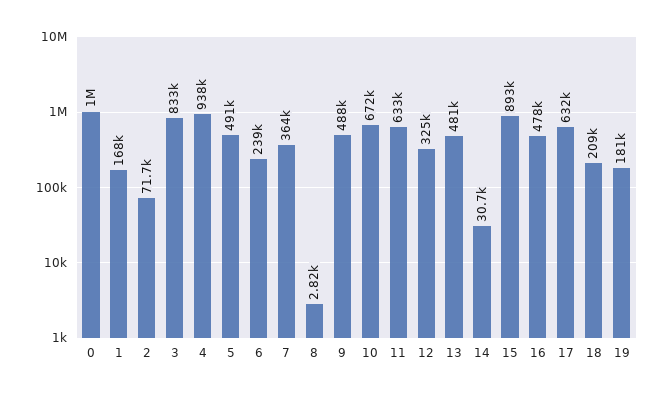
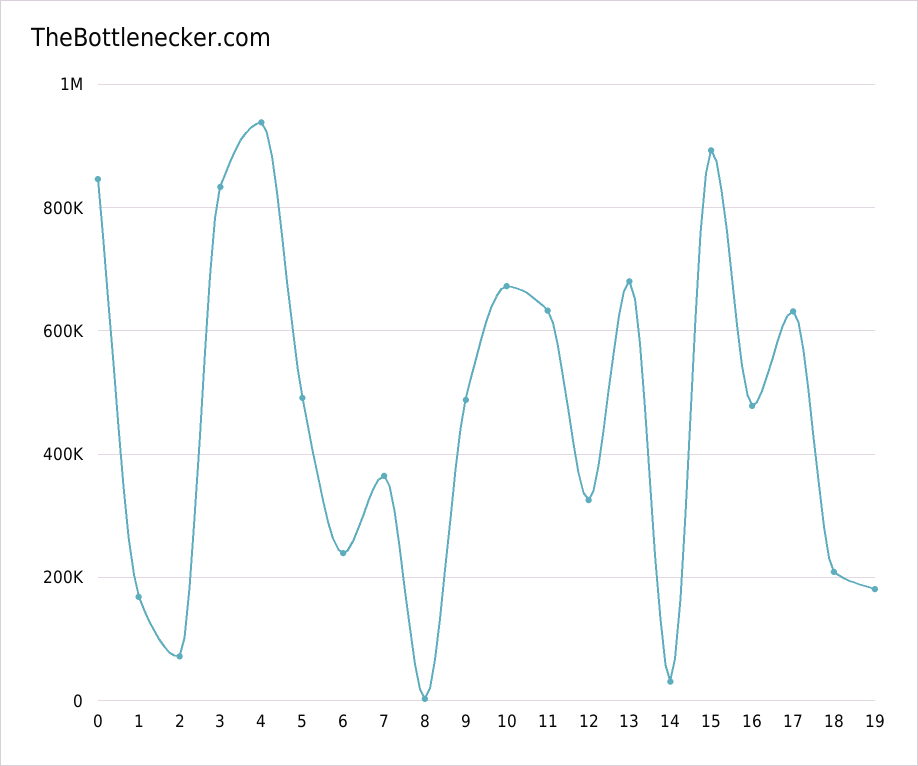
  {
-   "0": 1000000,
+   "0": 840000,
    "1": 168000,
    "2": 71700,
    "3": 833000,
    "4": 938000,
    "5": 491000,
    "6": 239000,
    "7": 364000,
    "8": 2820,
    "9": 488000,
    "10": 672000,
    "11": 633000,
    "12": 325000,
-   "13": 481000,
+   "13": 680000,
    "14": 30700,
    "15": 893000,
    "16": 478000,
    "17": 632000,
    "18": 209000,
    "19": 181000
  }

